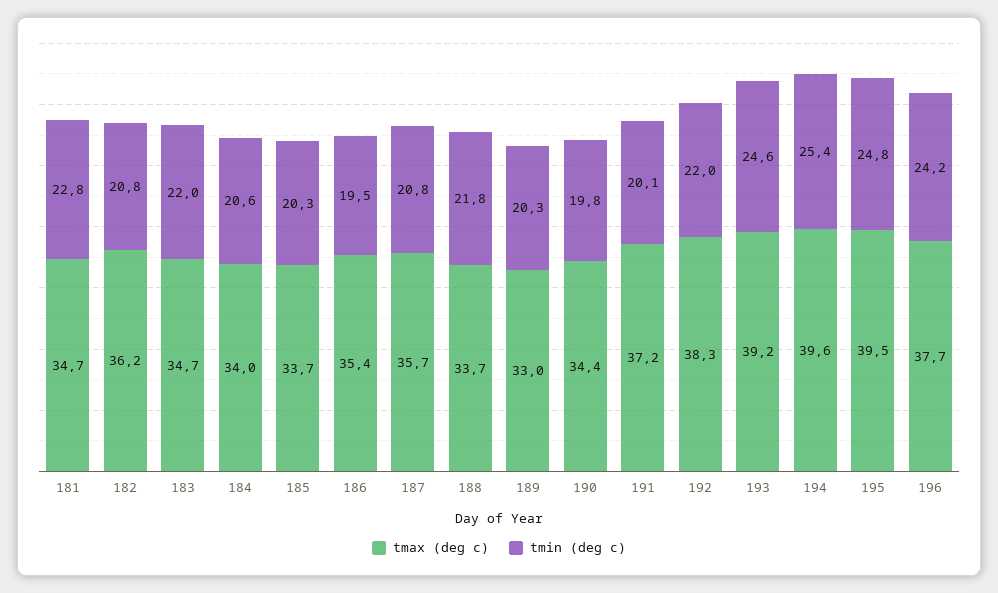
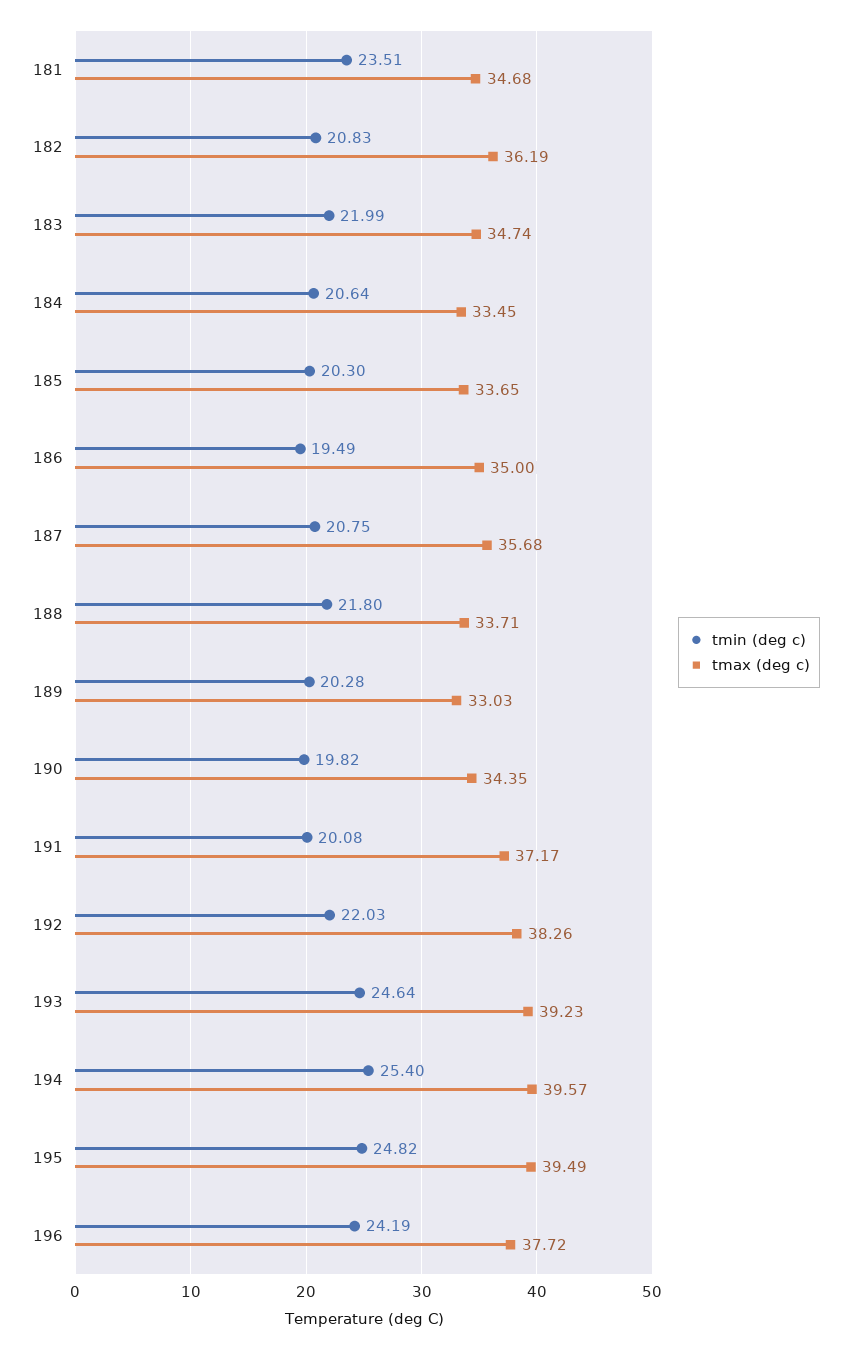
  {
    "tmax (deg c)": {
      "181": 34.68,
      "182": 36.19,
      "183": 34.74,
-     "184": 34,
+     "184": 33.45,
      "185": 33.65,
-     "186": 35.4,
+     "186": 35,
      "187": 35.68,
      "188": 33.71,
      "189": 33.03,
      "190": 34.35,
      "191": 37.17,
      "192": 38.26,
      "193": 39.23,
      "194": 39.57,
      "195": 39.49,
      "196": 37.72
    },
    "tmin (deg c)": {
-     "181": 22.8,
+     "181": 23.51,
      "182": 20.83,
      "183": 21.99,
      "184": 20.64,
      "185": 20.3,
      "186": 19.49,
      "187": 20.75,
      "188": 21.8,
      "189": 20.28,
      "190": 19.82,
      "191": 20.08,
      "192": 22.03,
      "193": 24.64,
      "194": 25.4,
      "195": 24.82,
      "196": 24.19
    }
  }

